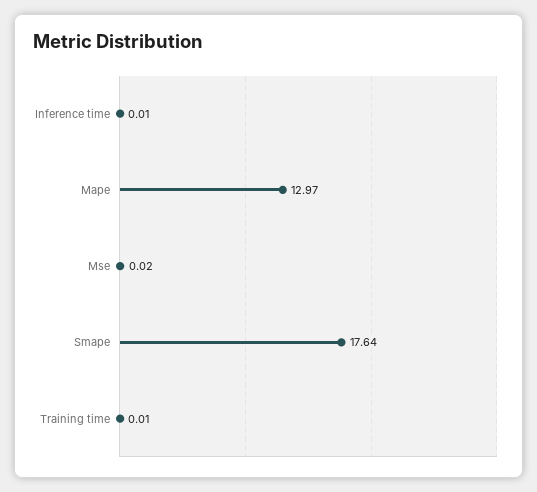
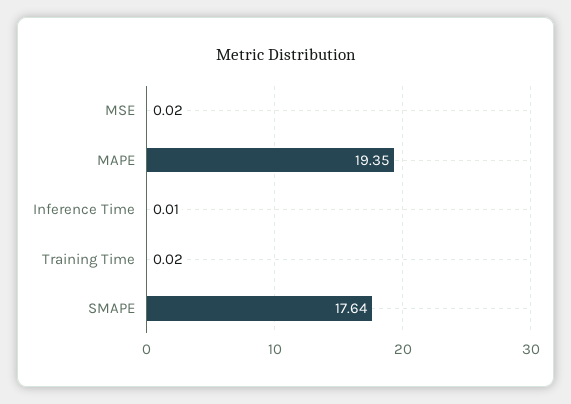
  {
    "Inference time": 0.01,
-   "Mape": 12.97,
+   "Mape": 19.35,
    "Mse": 0.02,
    "Smape": 17.64,
-   "Training time": 0.01
+   "Training time": 0.02
  }

